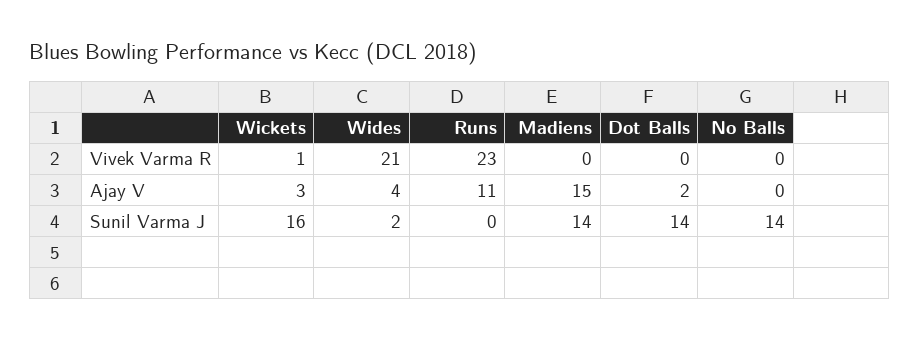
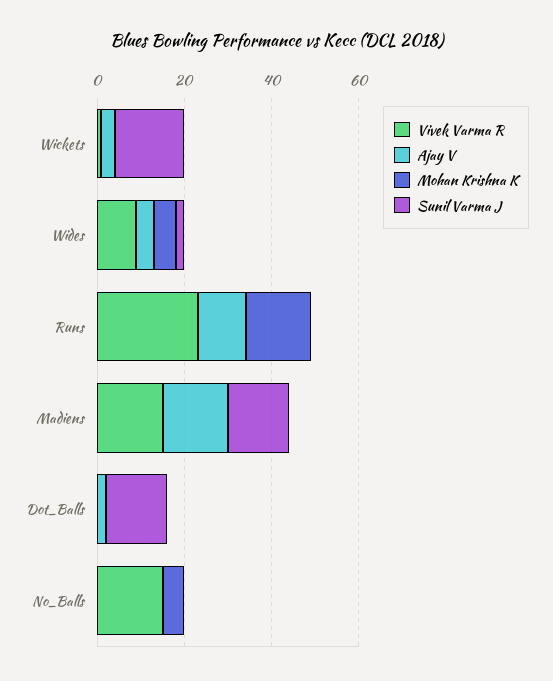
  {
    "Vivek Varma R": {
      "Wickets": 1,
-     "Wides": 21,
+     "Wides": 10,
      "Runs": 23,
-     "Madiens": 0,
+     "Madiens": 15,
      "Dot Balls": 0,
-     "No Balls": 0
+     "No Balls": 15
    },
    "Ajay V": {
      "Wickets": 3,
      "Wides": 4,
      "Runs": 11,
      "Madiens": 15,
      "Dot Balls": 2,
      "No Balls": 0
    },
    "Sunil Varma J": {
      "Wickets": 16,
      "Wides": 2,
      "Runs": 0,
      "Madiens": 14,
      "Dot Balls": 14,
-     "No Balls": 14
+     "No Balls": 0
-   }
+   },
+   "Mohan Krishna K": {
+     "Wickets": 0,
+     "Wides": 5,
+     "Runs": 15,
+     "Madiens": 0,
+     "Dot Balls": 0,
+     "No Balls": 5
+   }
  }

